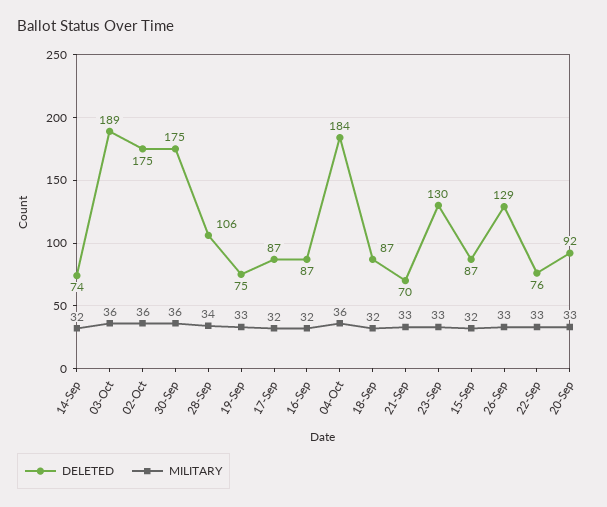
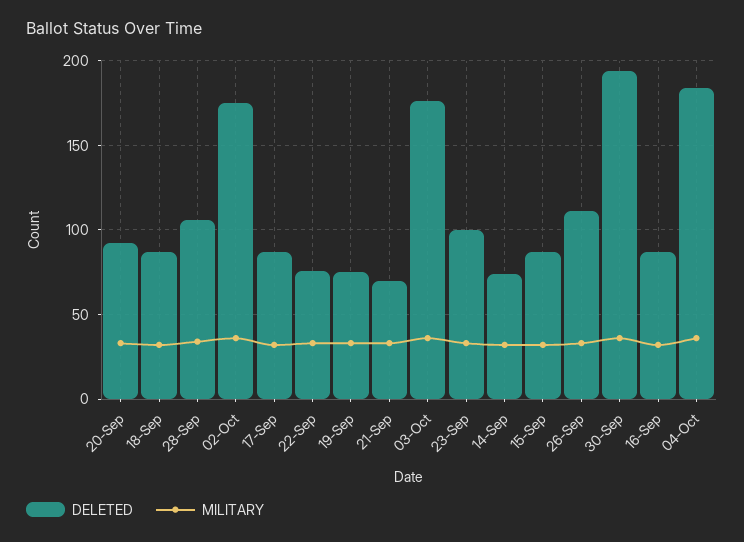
  {
    "DELETED": {
      "14-Sep": 74,
-     "03-Oct": 189,
+     "03-Oct": 175,
      "02-Oct": 175,
-     "30-Sep": 175,
+     "30-Sep": 195,
      "28-Sep": 106,
      "19-Sep": 75,
      "17-Sep": 87,
      "16-Sep": 87,
      "04-Oct": 184,
      "18-Sep": 87,
      "21-Sep": 70,
-     "23-Sep": 130,
+     "23-Sep": 100,
      "15-Sep": 87,
-     "26-Sep": 129,
+     "26-Sep": 110,
      "22-Sep": 76,
      "20-Sep": 92
    },
    "MILITARY": {
      "14-Sep": 32,
      "03-Oct": 36,
      "02-Oct": 36,
      "30-Sep": 36,
      "28-Sep": 34,
      "19-Sep": 33,
      "17-Sep": 32,
      "16-Sep": 32,
      "04-Oct": 36,
      "18-Sep": 32,
      "21-Sep": 33,
      "23-Sep": 33,
      "15-Sep": 32,
      "26-Sep": 33,
      "22-Sep": 33,
      "20-Sep": 33
    }
  }

